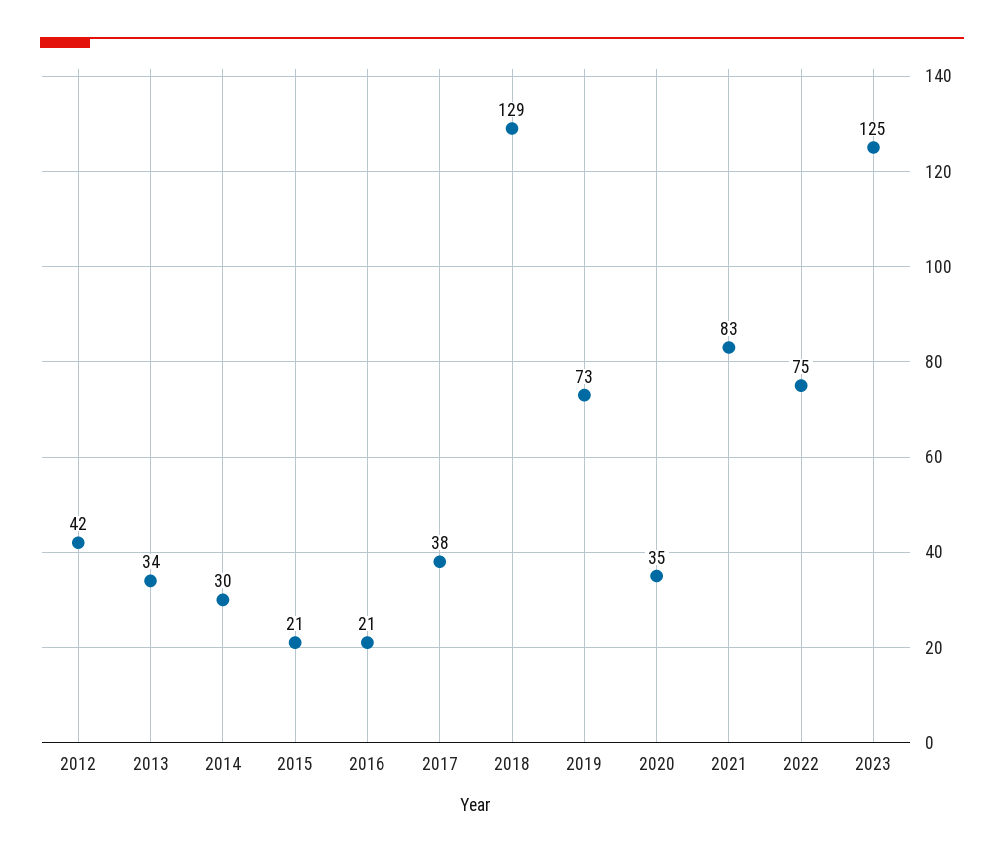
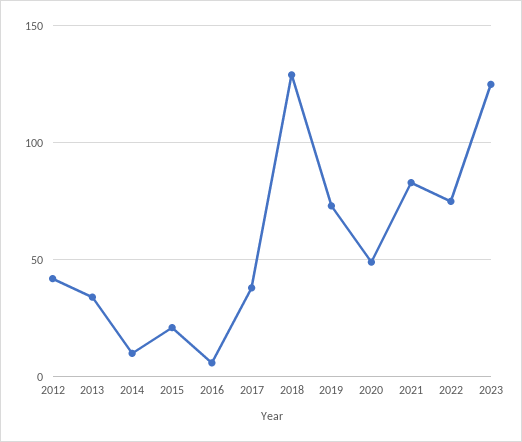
  {
    "2012": 42,
    "2013": 34,
-   "2014": 30,
+   "2014": 10,
    "2015": 21,
-   "2016": 21,
+   "2016": 5,
    "2017": 38,
    "2018": 129,
    "2019": 73,
-   "2020": 35,
+   "2020": 50,
    "2021": 83,
    "2022": 75,
    "2023": 125
  }

